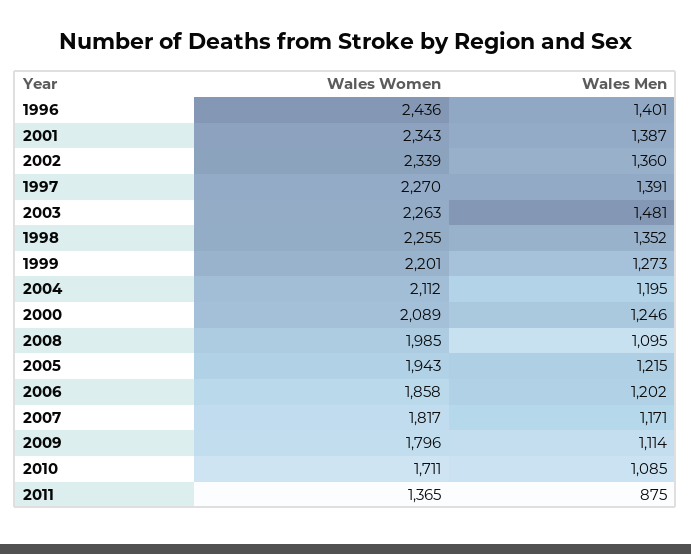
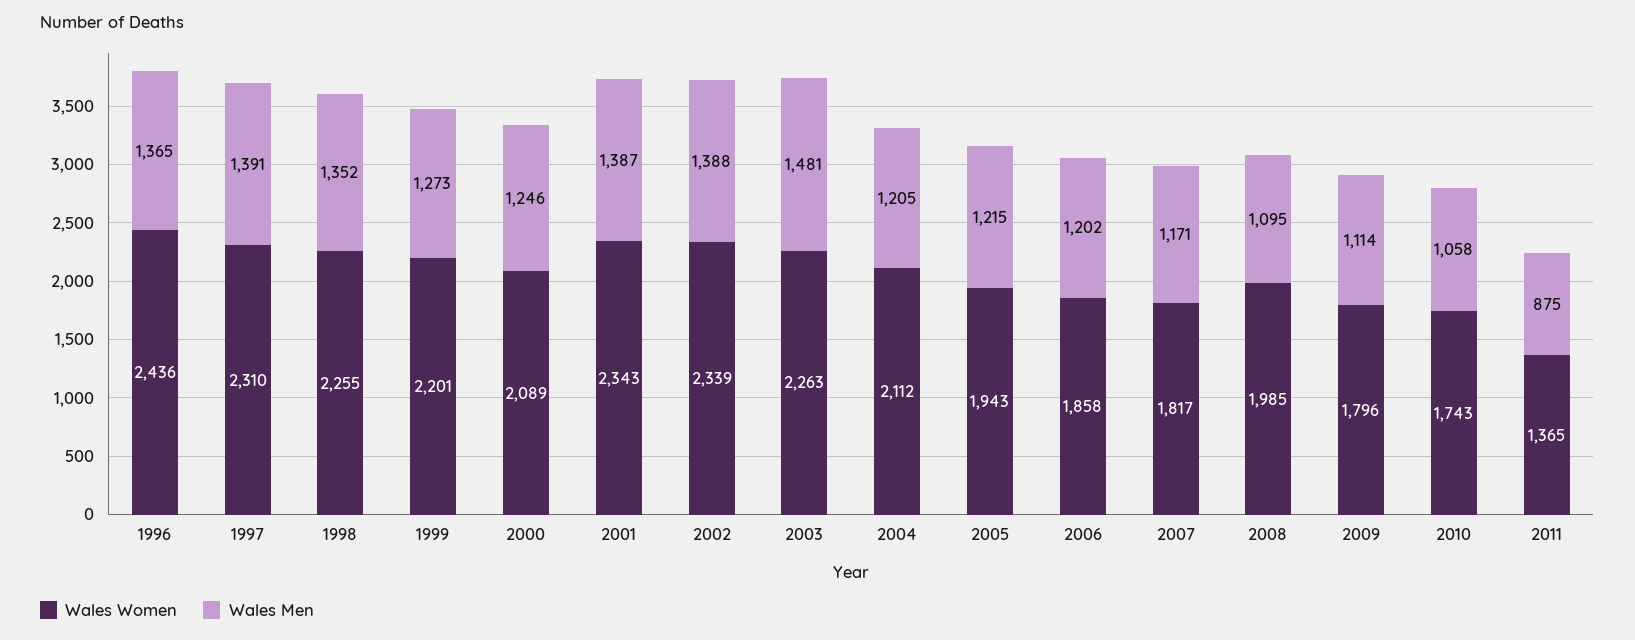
  {
    "Wales Women": {
      "1996": 2436,
      "2001": 2343,
      "2002": 2339,
-     "1997": 2270,
+     "1997": 2310,
      "2003": 2263,
      "1998": 2255,
      "1999": 2201,
      "2004": 2112,
      "2000": 2089,
      "2008": 1985,
      "2005": 1943,
      "2006": 1858,
      "2007": 1817,
      "2009": 1796,
-     "2010": 1711,
+     "2010": 1743,
      "2011": 1365
    },
    "Wales Men": {
-     "1996": 1401,
+     "1996": 1365,
      "2001": 1387,
-     "2002": 1360,
+     "2002": 1388,
      "1997": 1391,
      "2003": 1481,
      "1998": 1352,
      "1999": 1273,
-     "2004": 1195,
+     "2004": 1205,
      "2000": 1246,
      "2008": 1095,
      "2005": 1215,
      "2006": 1202,
      "2007": 1171,
      "2009": 1114,
-     "2010": 1085,
+     "2010": 1058,
      "2011": 875
    }
  }

